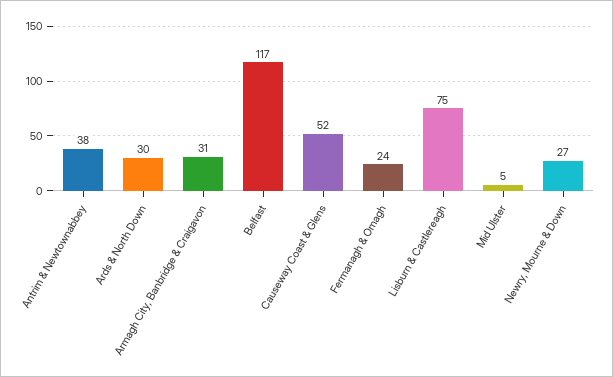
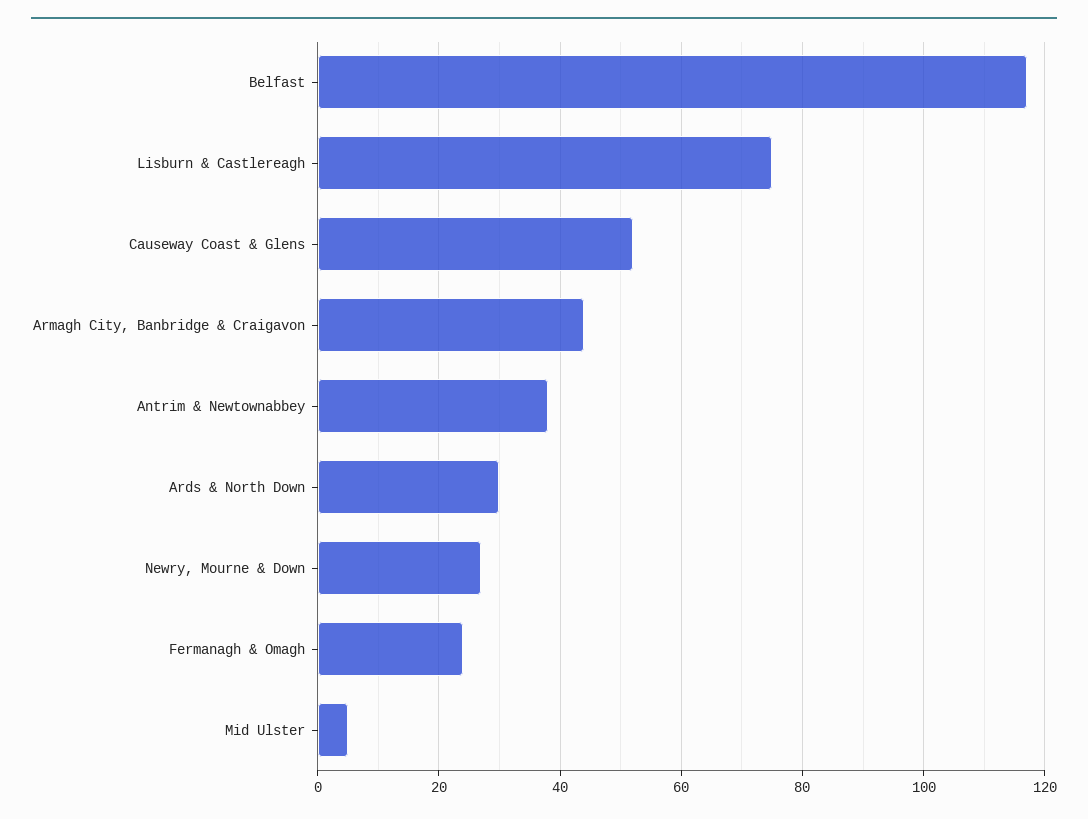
  {
    "Antrim & Newtownabbey": 38,
    "Ards & North Down": 30,
-   "Armagh City, Banbridge & Craigavon": 31,
+   "Armagh City, Banbridge & Craigavon": 45,
    "Belfast": 117,
    "Causeway Coast & Glens": 52,
    "Fermanagh & Omagh": 24,
    "Lisburn & Castlereagh": 75,
    "Mid Ulster": 5,
    "Newry, Mourne & Down": 27
  }

